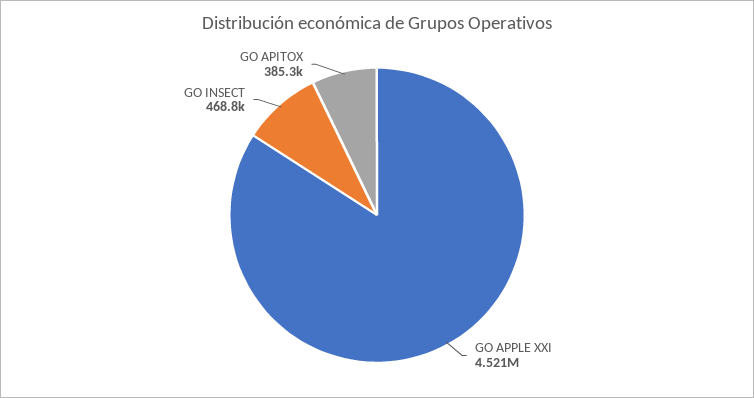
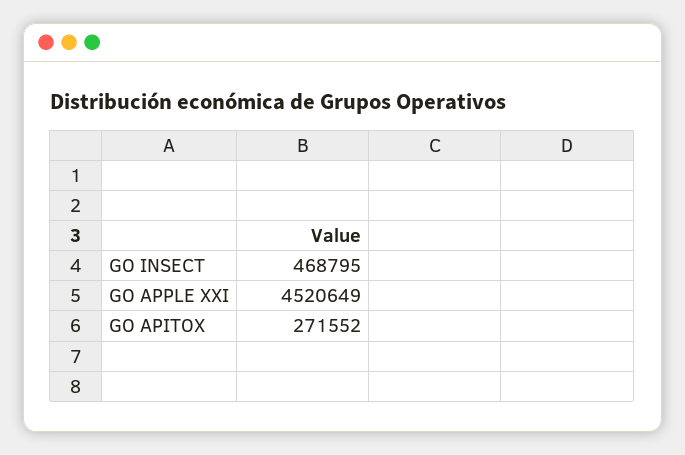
  {
    "GO APPLE XXI": 4520649,
    "GO INSECT": 468795,
-   "GO APITOX": 385300
+   "GO APITOX": 271552
  }

